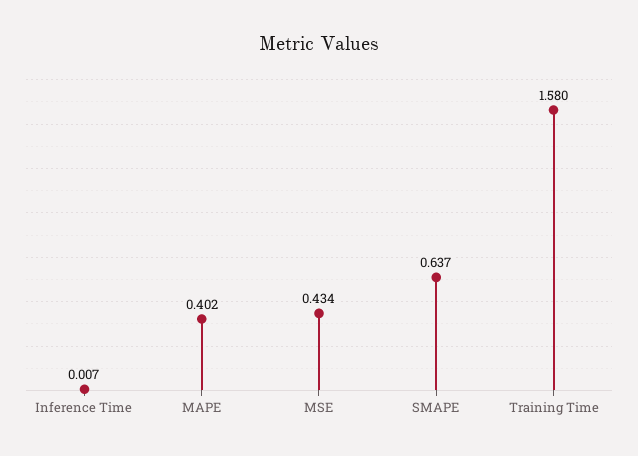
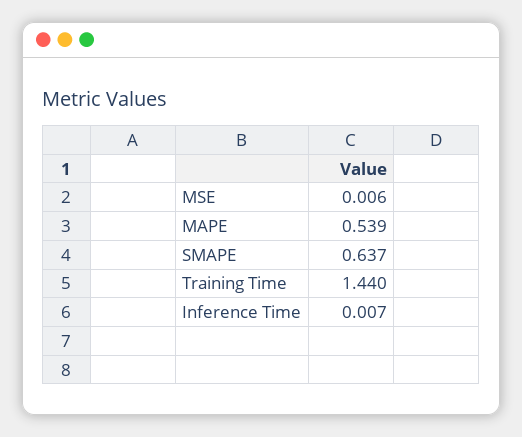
  {
    "Inference Time": 0.007,
-   "MAPE": 0.402,
+   "MAPE": 0.539,
-   "MSE": 0.434,
+   "MSE": 0.006,
    "SMAPE": 0.637,
-   "Training Time": 1.58
+   "Training Time": 1.44
  }

